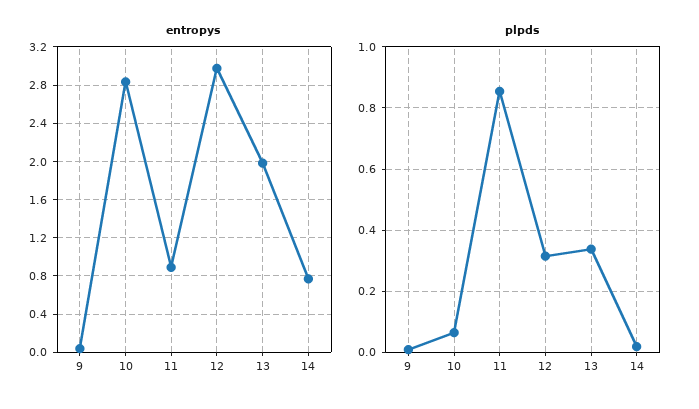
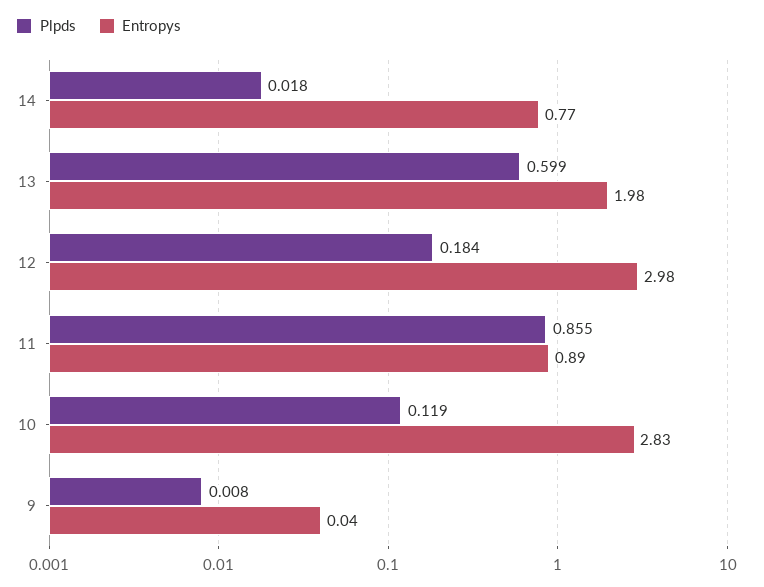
  {
    "entropys": {
      "9": 0.04,
      "10": 2.83,
      "11": 0.89,
      "12": 2.98,
      "13": 1.98,
      "14": 0.77
    },
    "plpds": {
      "9": 0.008,
-     "10": 0.06,
+     "10": 0.119,
      "11": 0.855,
-     "12": 0.32,
+     "12": 0.184,
-     "13": 0.34,
+     "13": 0.599,
      "14": 0.018
    }
  }

